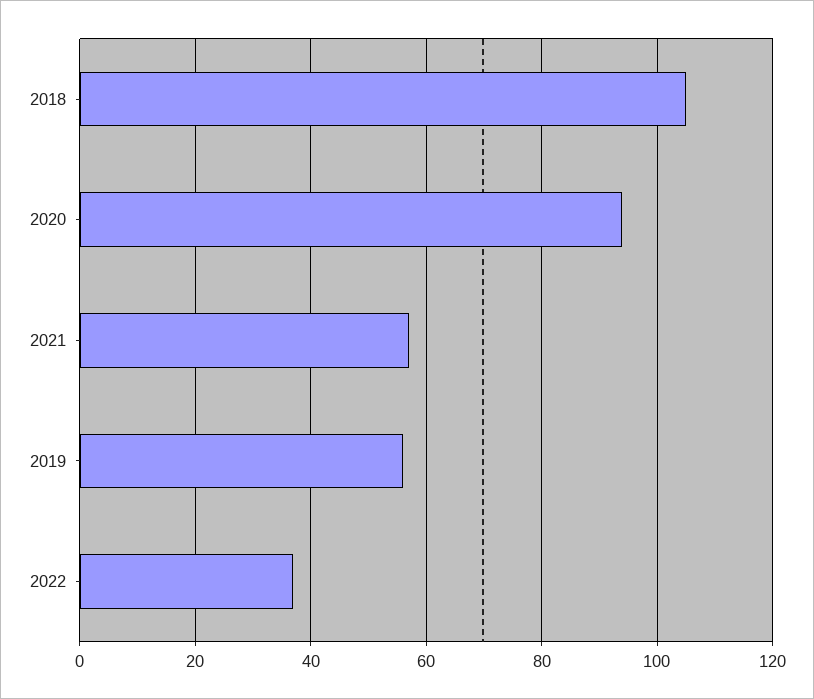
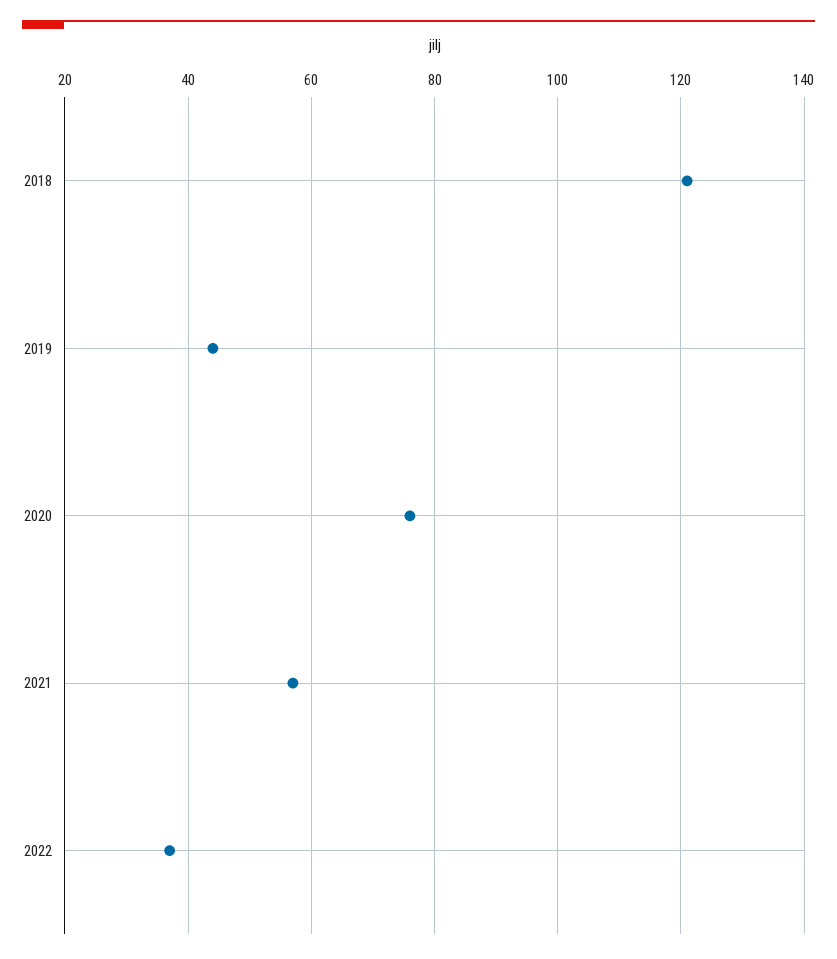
  {
-   "2018": 105,
+   "2018": 120,
-   "2020": 95,
+   "2020": 75,
    "2021": 55,
-   "2019": 55,
+   "2019": 45,
    "2022": 35
  }

